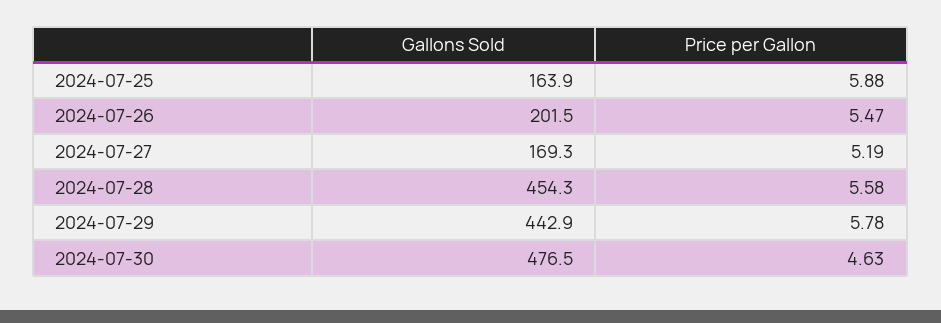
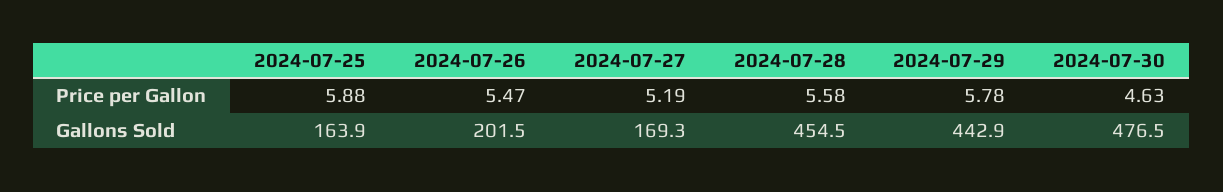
  {
    "Gallons Sold": {
      "2024-07-25": 163.9,
      "2024-07-26": 201.5,
      "2024-07-27": 169.3,
-     "2024-07-28": 454.3,
+     "2024-07-28": 454.5,
      "2024-07-29": 442.9,
      "2024-07-30": 476.5
    },
    "Price per Gallon": {
      "2024-07-25": 5.88,
      "2024-07-26": 5.47,
      "2024-07-27": 5.19,
      "2024-07-28": 5.58,
      "2024-07-29": 5.78,
      "2024-07-30": 4.63
    }
  }

